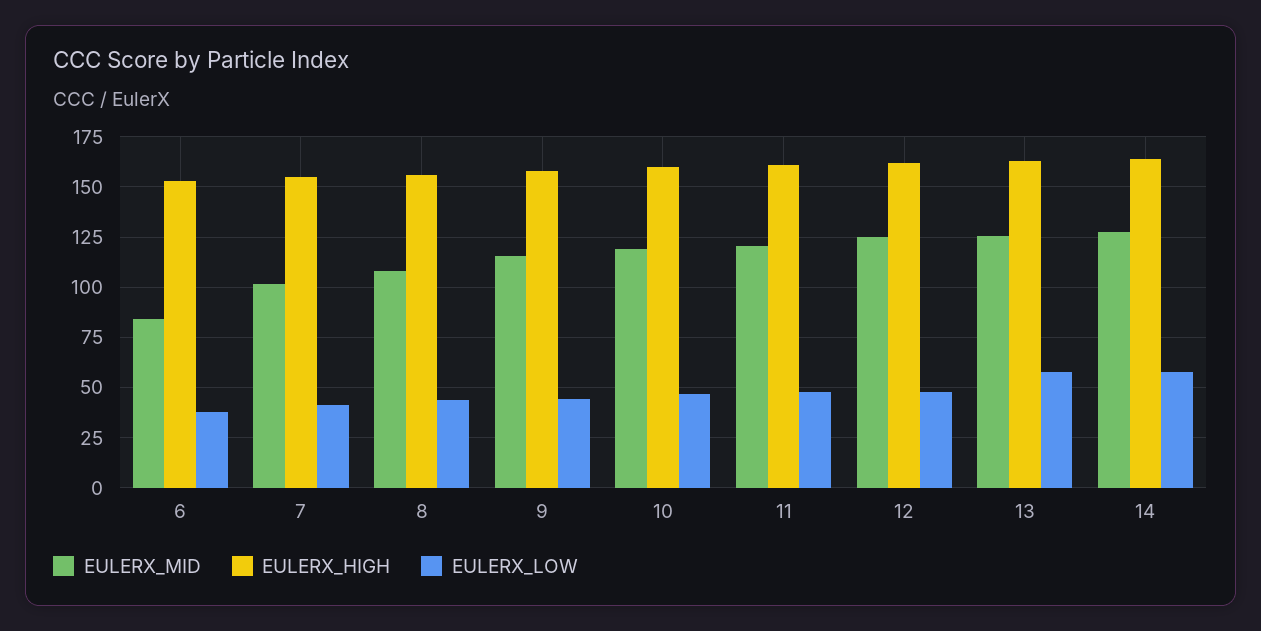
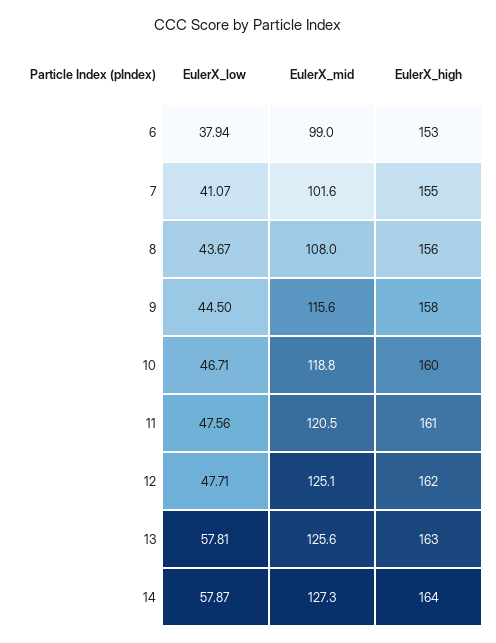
  {
    "EULERX_MID": {
-     "6": 85,
+     "6": 99,
      "7": 101.6,
      "8": 108,
      "9": 115.6,
      "10": 118.8,
      "11": 120.5,
      "12": 125.1,
      "13": 125.6,
      "14": 127.3
    },
    "EULERX_HIGH": {
      "6": 153,
      "7": 155,
      "8": 156,
      "9": 158,
      "10": 160,
      "11": 161,
      "12": 162,
      "13": 163,
      "14": 164
    },
    "EULERX_LOW": {
      "6": 37.94,
      "7": 41.07,
      "8": 43.67,
      "9": 44.5,
      "10": 46.71,
      "11": 47.56,
      "12": 47.71,
      "13": 57.81,
      "14": 57.87
    }
  }

